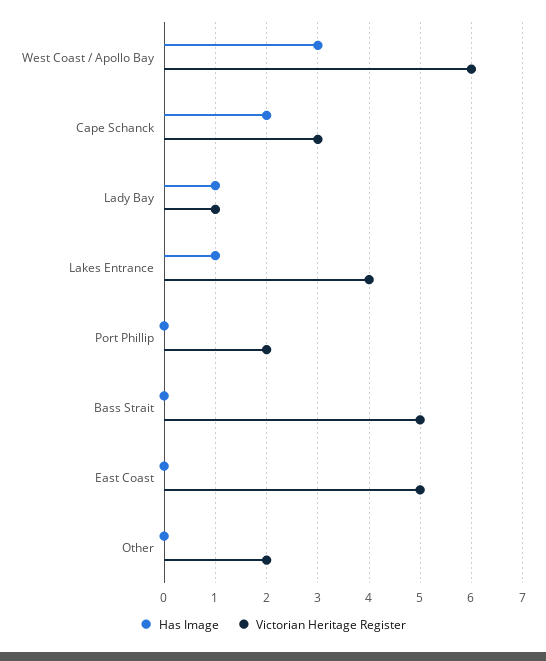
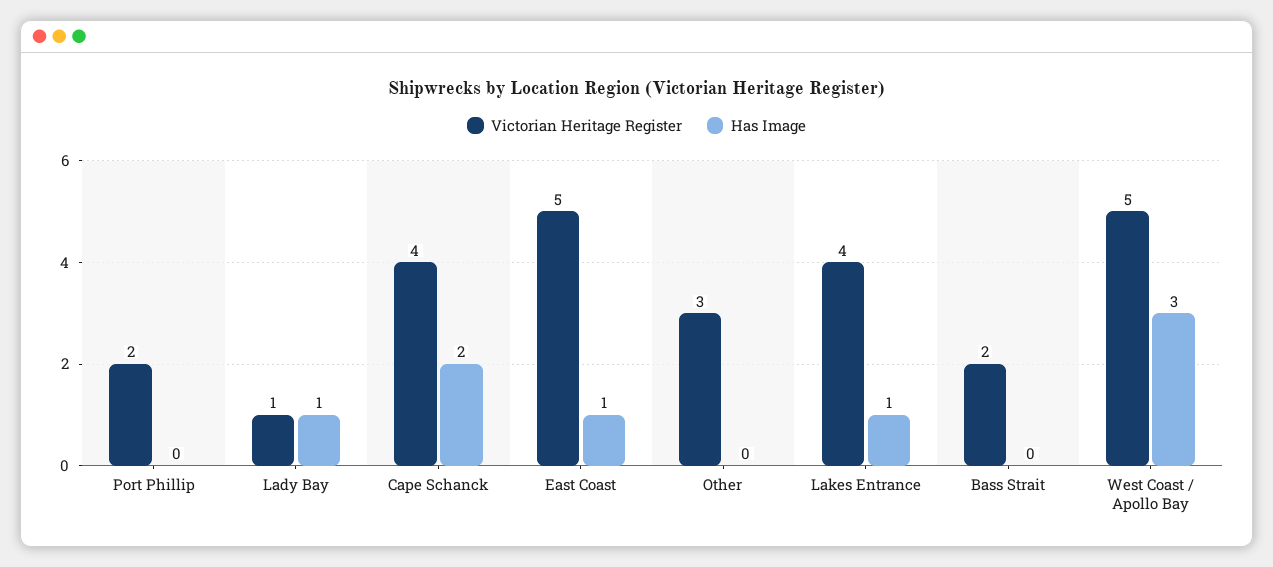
  {
    "Has Image": {
      "West Coast / Apollo Bay": 3,
      "Cape Schanck": 2,
      "Lady Bay": 1,
      "Lakes Entrance": 1,
      "Port Phillip": 0,
      "Bass Strait": 0,
-     "East Coast": 0,
+     "East Coast": 1,
      "Other": 0
    },
    "Victorian Heritage Register": {
-     "West Coast / Apollo Bay": 6,
+     "West Coast / Apollo Bay": 5,
-     "Cape Schanck": 3,
+     "Cape Schanck": 4,
      "Lady Bay": 1,
      "Lakes Entrance": 4,
      "Port Phillip": 2,
-     "Bass Strait": 5,
+     "Bass Strait": 2,
      "East Coast": 5,
-     "Other": 2
+     "Other": 3
    }
  }

